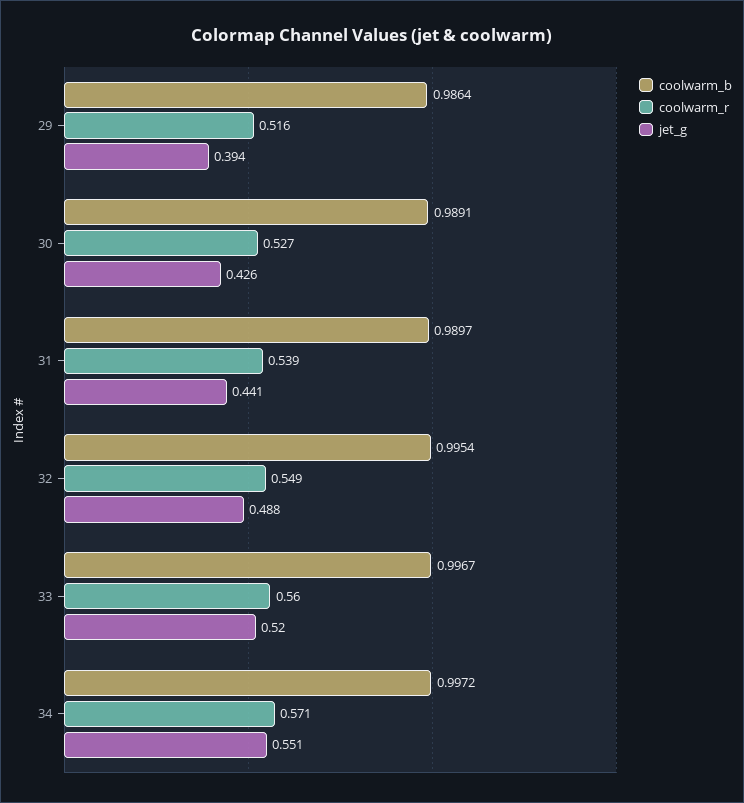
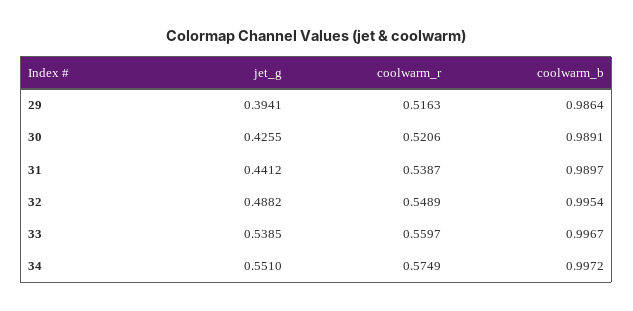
  {
    "coolwarm_b": {
      "29": 0.9864,
      "30": 0.9891,
      "31": 0.9897,
      "32": 0.9954,
      "33": 0.9967,
      "34": 0.9972
    },
    "coolwarm_r": {
      "29": 0.5163,
-     "30": 0.527,
+     "30": 0.5206,
      "31": 0.5387,
      "32": 0.5489,
      "33": 0.5597,
-     "34": 0.571
+     "34": 0.5749
    },
    "jet_g": {
      "29": 0.3941,
      "30": 0.4255,
      "31": 0.4412,
      "32": 0.4882,
-     "33": 0.52,
+     "33": 0.5385,
      "34": 0.551
    }
  }

